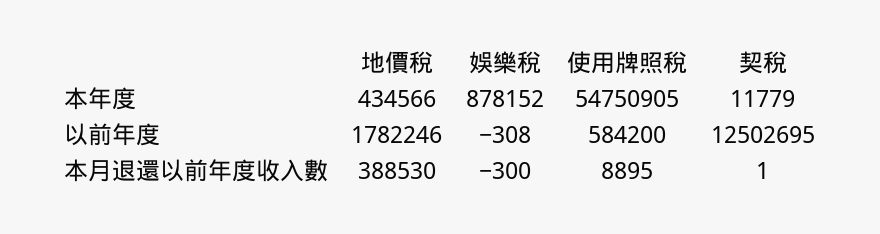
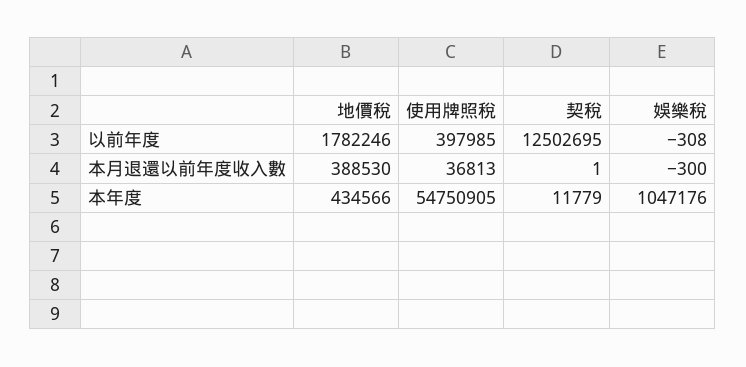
  {
    "地價稅": {
      "本年度": 434566,
      "以前年度": 1782246,
      "本月退還以前年度收入數": 388530
    },
    "娛樂稅": {
-     "本年度": 878152,
+     "本年度": 1047176,
      "以前年度": -308,
      "本月退還以前年度收入數": -300
    },
    "使用牌照稅": {
      "本年度": 54750905,
-     "以前年度": 584200,
+     "以前年度": 397985,
-     "本月退還以前年度收入數": 8895
+     "本月退還以前年度收入數": 36813
    },
    "契稅": {
      "本年度": 11779,
      "以前年度": 12502695,
      "本月退還以前年度收入數": 1
    }
  }

